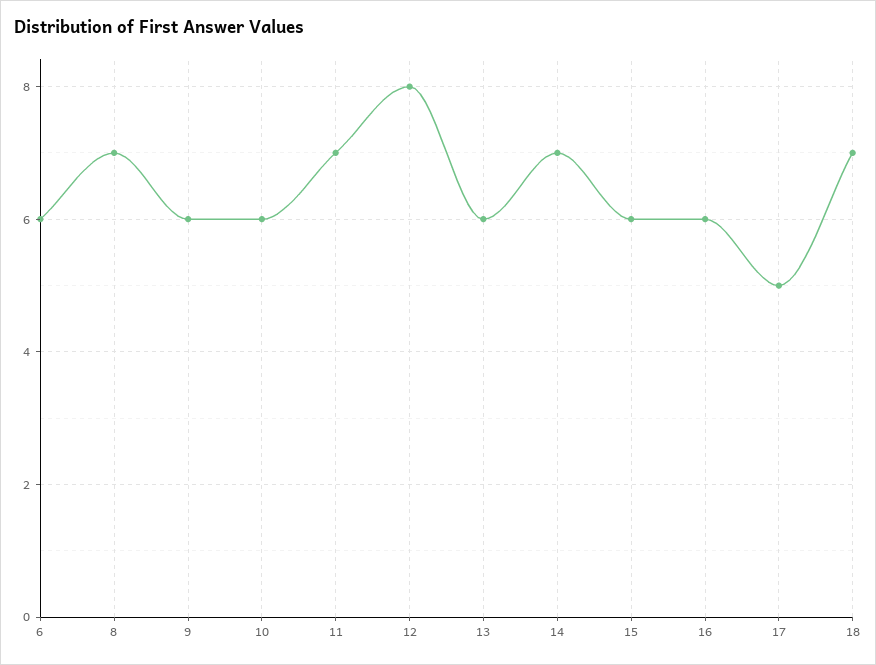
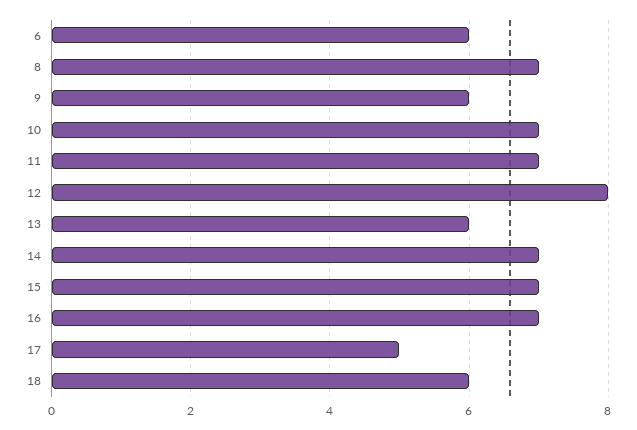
  {
    "6": 6,
    "8": 7,
    "9": 6,
-   "10": 6,
+   "10": 7,
    "11": 7,
    "12": 8,
    "13": 6,
    "14": 7,
-   "15": 6,
+   "15": 7,
-   "16": 6,
+   "16": 7,
    "17": 5,
-   "18": 7
+   "18": 6
  }

